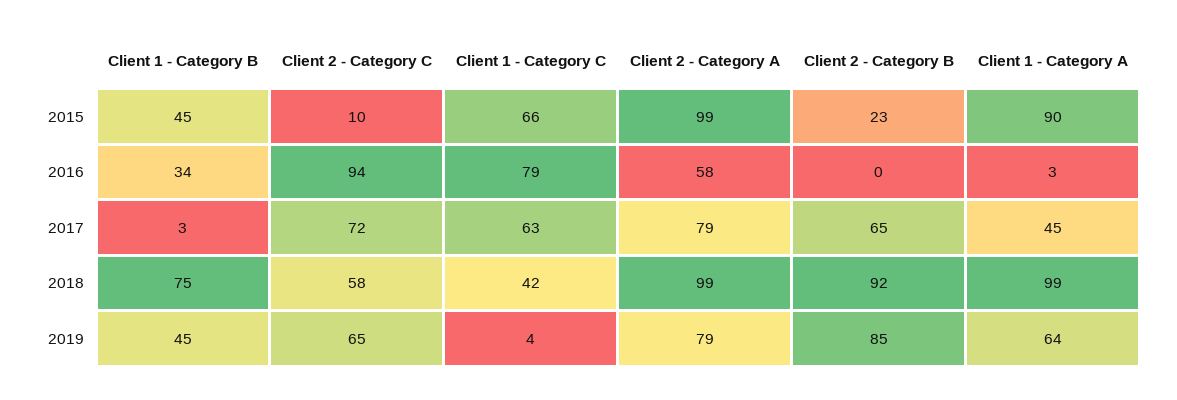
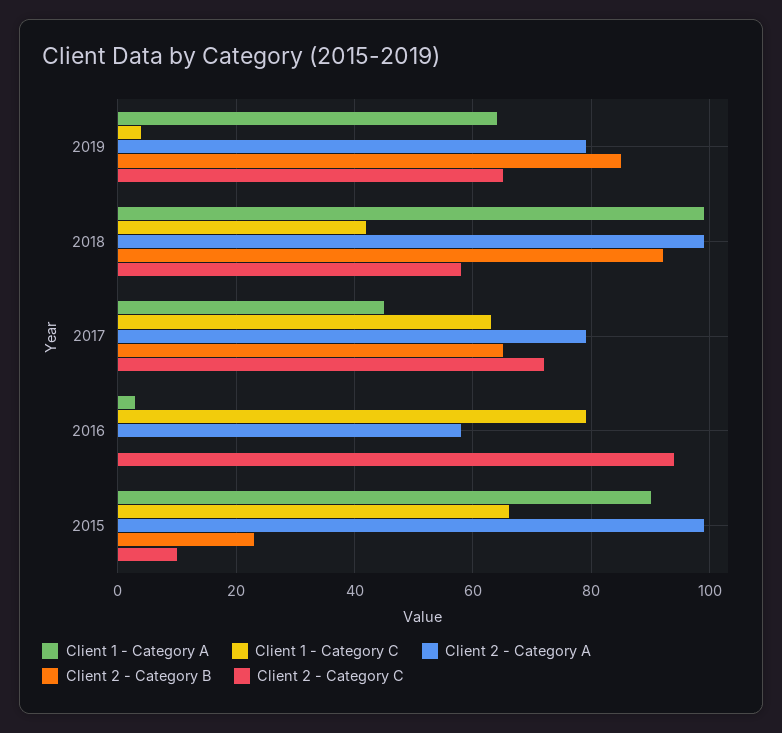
  {
-   "Client 1 - Category B": {
-     "2015": 45,
-     "2016": 34,
-     "2017": 3,
-     "2018": 75,
-     "2019": 45
-   },
    "Client 2 - Category C": {
      "2015": 10,
      "2016": 94,
      "2017": 72,
      "2018": 58,
      "2019": 65
    },
    "Client 1 - Category C": {
      "2015": 66,
      "2016": 79,
      "2017": 63,
      "2018": 42,
      "2019": 4
    },
    "Client 2 - Category A": {
      "2015": 99,
      "2016": 58,
      "2017": 79,
      "2018": 99,
      "2019": 79
    },
    "Client 2 - Category B": {
      "2015": 23,
      "2016": 0,
      "2017": 65,
      "2018": 92,
      "2019": 85
    },
    "Client 1 - Category A": {
      "2015": 90,
      "2016": 3,
      "2017": 45,
      "2018": 99,
      "2019": 64
    }
  }

